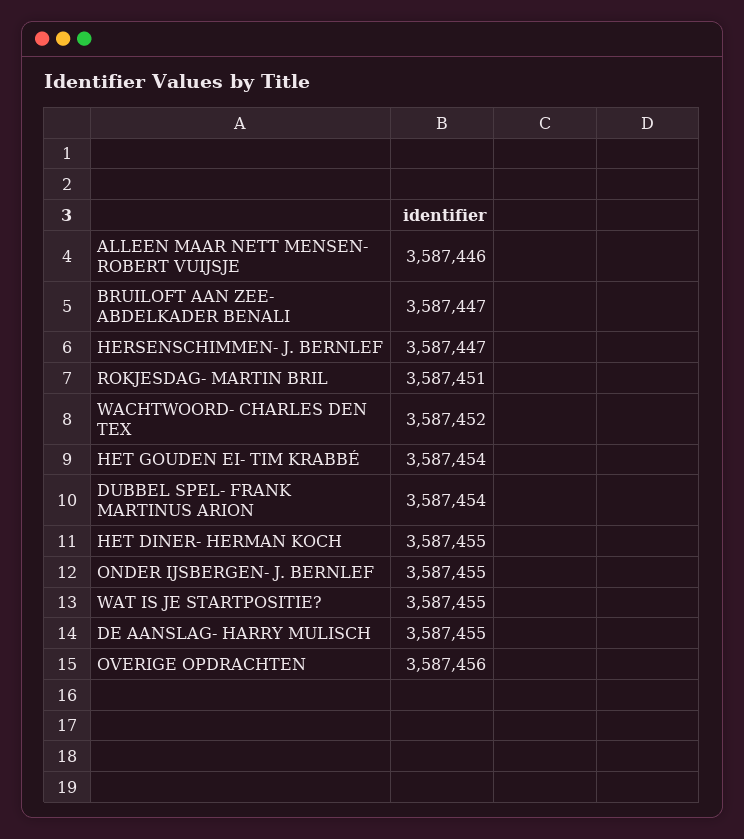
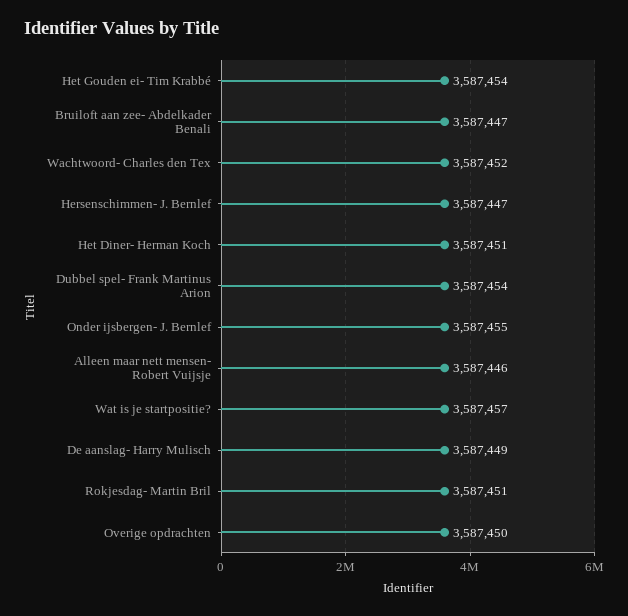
  {
    "ALLEEN MAAR NETT MENSEN- ROBERT VUIJSJE": 3587446,
    "BRUILOFT AAN ZEE- ABDELKADER BENALI": 3587447,
    "HERSENSCHIMMEN- J. BERNLEF": 3587447,
    "ROKJESDAG- MARTIN BRIL": 3587451,
    "WACHTWOORD- CHARLES DEN TEX": 3587452,
    "HET GOUDEN EI- TIM KRABBÉ": 3587454,
    "DUBBEL SPEL- FRANK MARTINUS ARION": 3587454,
-   "HET DINER- HERMAN KOCH": 3587455,
+   "HET DINER- HERMAN KOCH": 3587451,
    "ONDER IJSBERGEN- J. BERNLEF": 3587455,
-   "WAT IS JE STARTPOSITIE?": 3587455,
+   "WAT IS JE STARTPOSITIE?": 3587457,
-   "DE AANSLAG- HARRY MULISCH": 3587455,
+   "DE AANSLAG- HARRY MULISCH": 3587449,
-   "OVERIGE OPDRACHTEN": 3587456
+   "OVERIGE OPDRACHTEN": 3587450
  }

